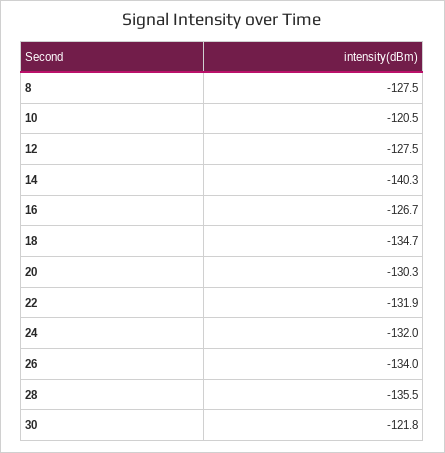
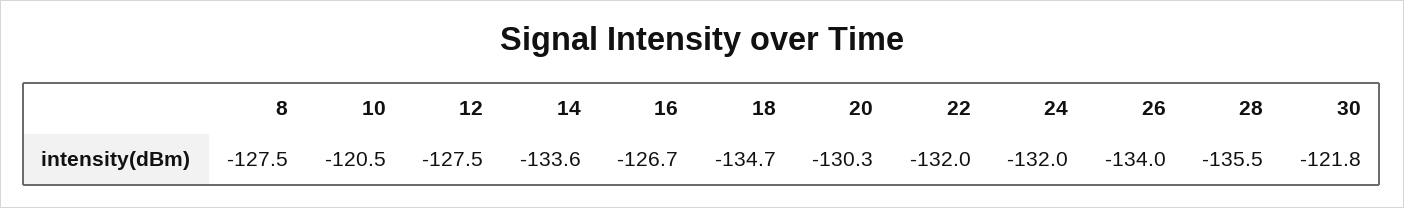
  {
    "8": -127.5,
    "10": -120.5,
    "12": -127.5,
-   "14": -140.3,
+   "14": -133.6,
    "16": -126.7,
    "18": -134.7,
    "20": -130.3,
-   "22": -131.9,
+   "22": -132,
    "24": -132,
    "26": -134,
    "28": -135.5,
    "30": -121.8
  }

